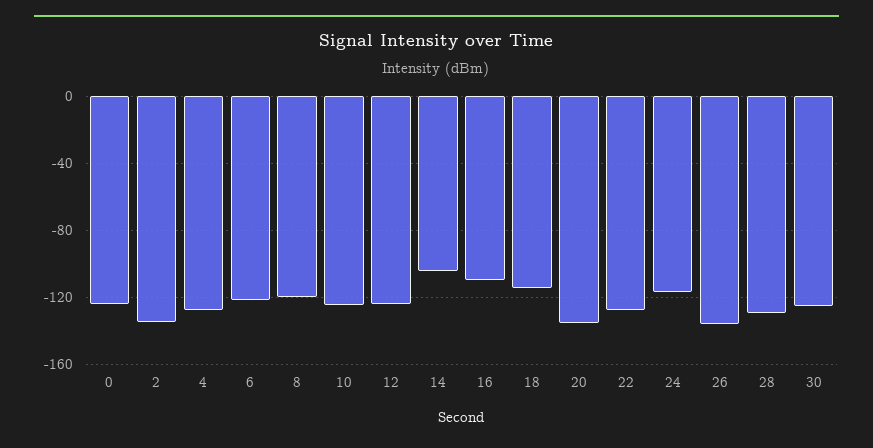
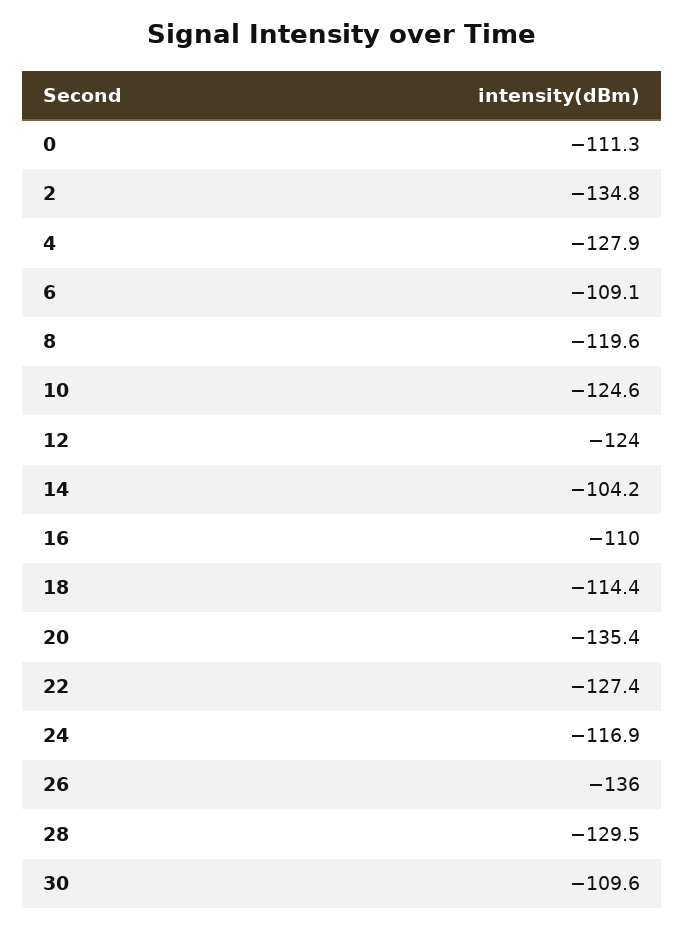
  {
-   "0": -125,
+   "0": -111.3,
    "2": -134.8,
    "4": -127.9,
-   "6": -120,
+   "6": -109.1,
    "8": -119.6,
    "10": -124.6,
    "12": -124,
    "14": -104.2,
    "16": -110,
    "18": -114.4,
    "20": -135.4,
    "22": -127.4,
    "24": -116.9,
    "26": -136,
    "28": -129.5,
-   "30": -125
+   "30": -109.6
  }

